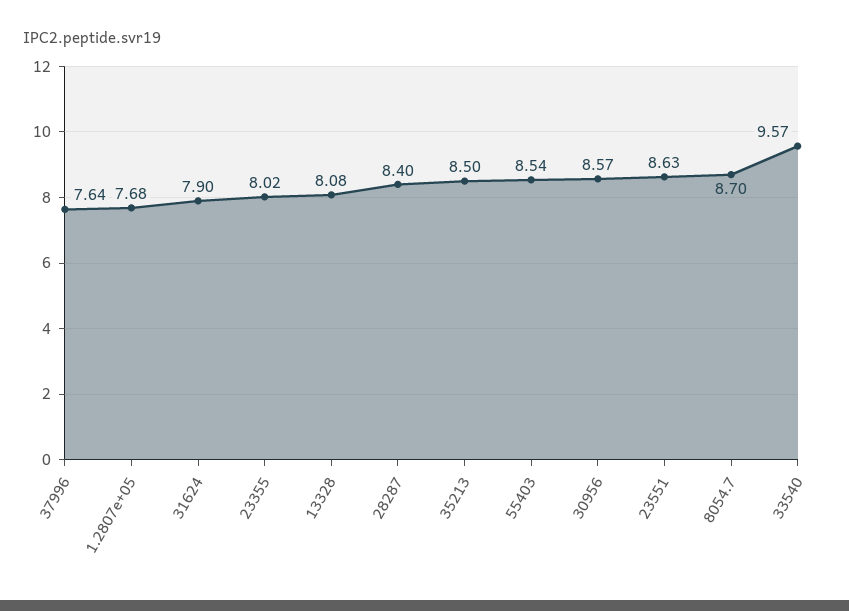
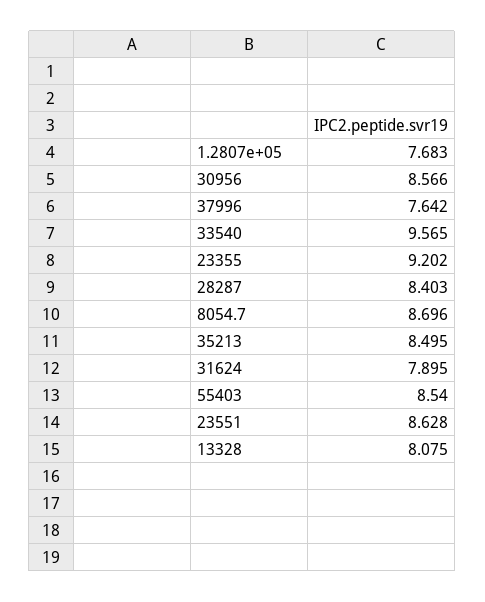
  {
    "37996": 7.642,
    "1.2807e+05": 7.683,
    "31624": 7.895,
-   "23355": 8.02,
+   "23355": 9.202,
    "13328": 8.075,
    "28287": 8.403,
    "35213": 8.495,
    "55403": 8.54,
    "30956": 8.566,
    "23551": 8.628,
    "8054.7": 8.696,
    "33540": 9.565
  }

